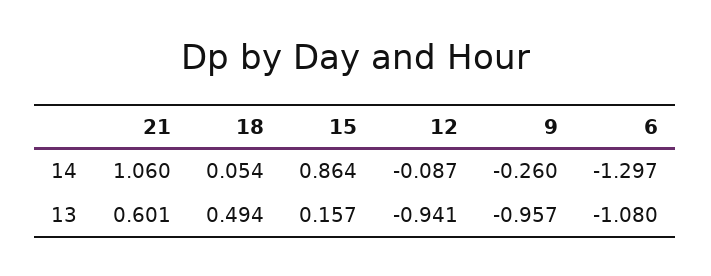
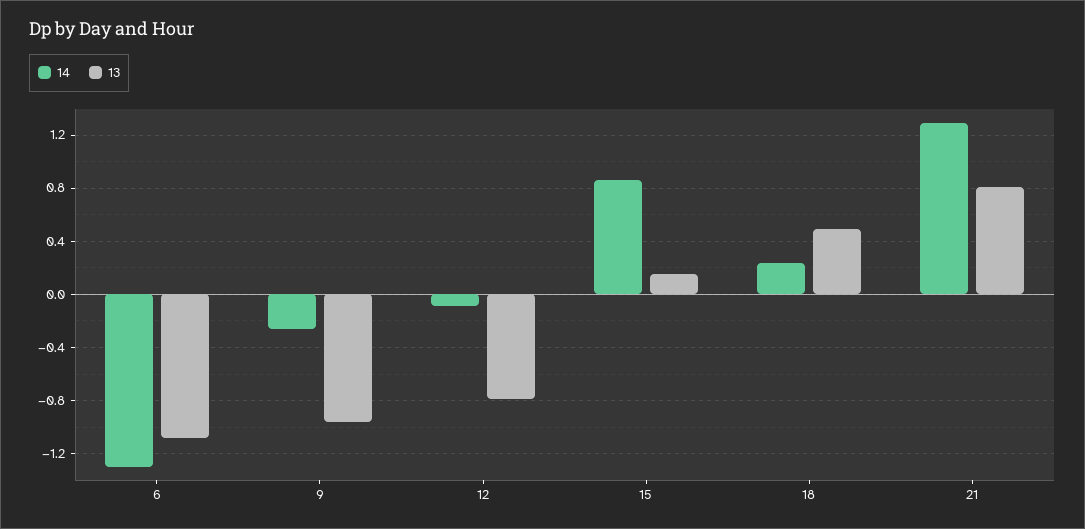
  {
    "14": {
-     "21": 1.06,
+     "21": 1.3,
-     "18": 0.054,
+     "18": 0.25,
      "15": 0.864,
      "12": -0.087,
      "9": -0.26,
      "6": -1.297
    },
    "13": {
-     "21": 0.601,
+     "21": 0.8,
      "18": 0.494,
      "15": 0.157,
-     "12": -0.941,
+     "12": -0.8,
      "9": -0.957,
      "6": -1.08
    }
  }

